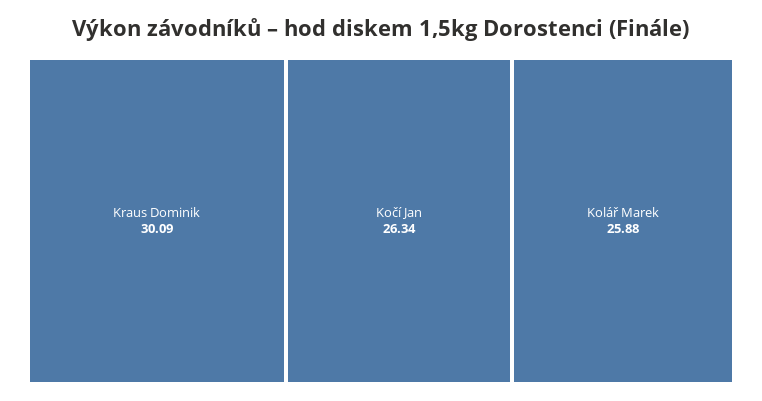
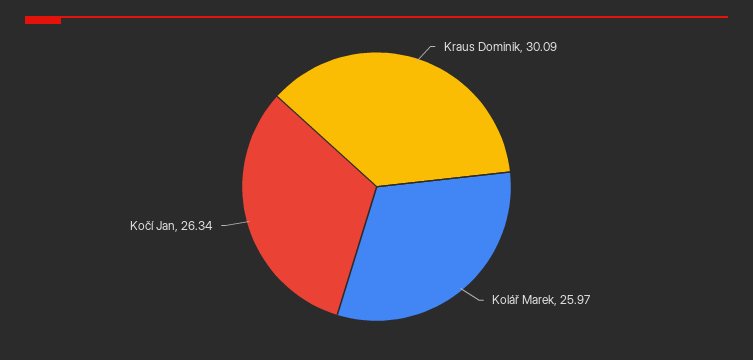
  {
    "Kraus Dominik": 30.09,
    "Kočí Jan": 26.34,
-   "Kolář Marek": 25.88
+   "Kolář Marek": 25.97
  }

